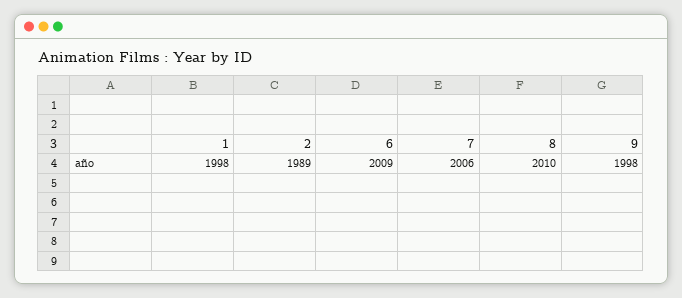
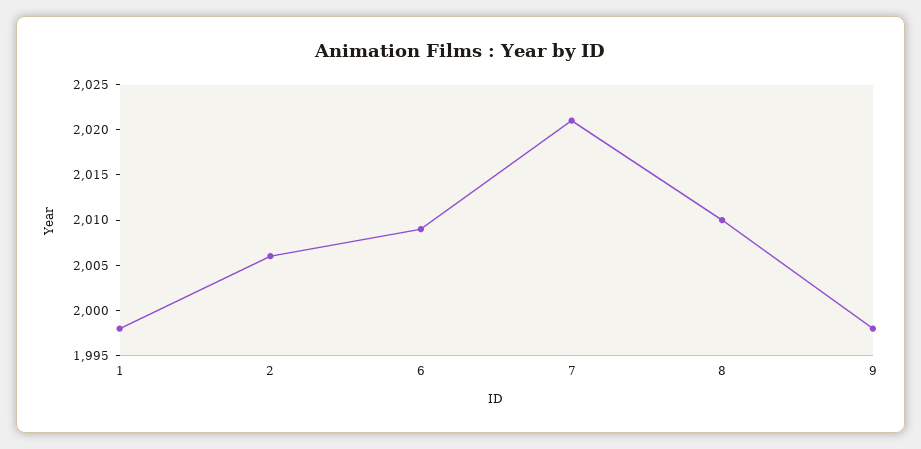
  {
    "1": 1998,
-   "2": 1989,
+   "2": 2006,
    "6": 2009,
-   "7": 2006,
+   "7": 2021,
    "8": 2010,
    "9": 1998
  }

